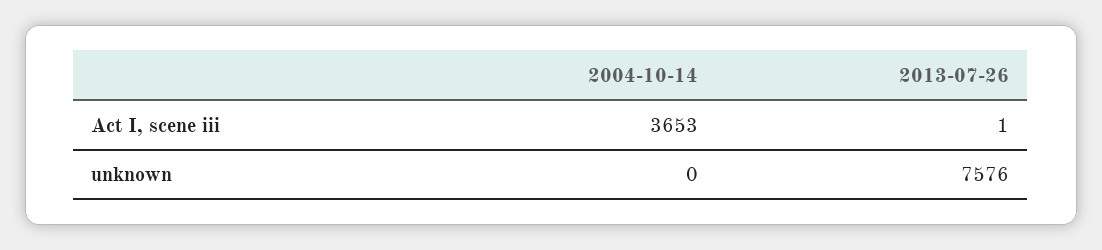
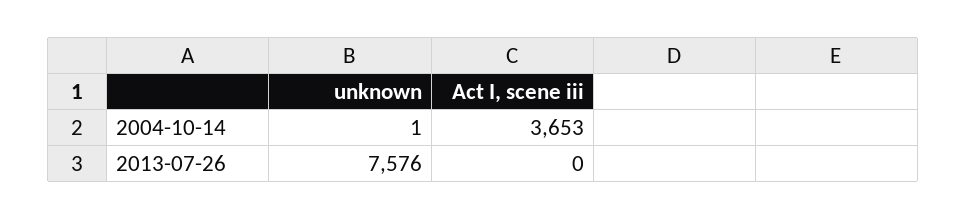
  {
    "2004-10-14": {
      "Act I, scene iii": 3653,
-     "unknown": 0
+     "unknown": 1
    },
    "2013-07-26": {
-     "Act I, scene iii": 1,
+     "Act I, scene iii": 0,
      "unknown": 7576
    }
  }

